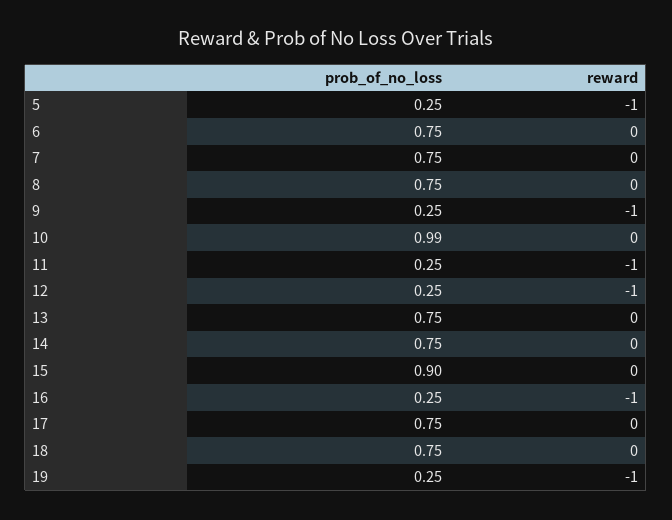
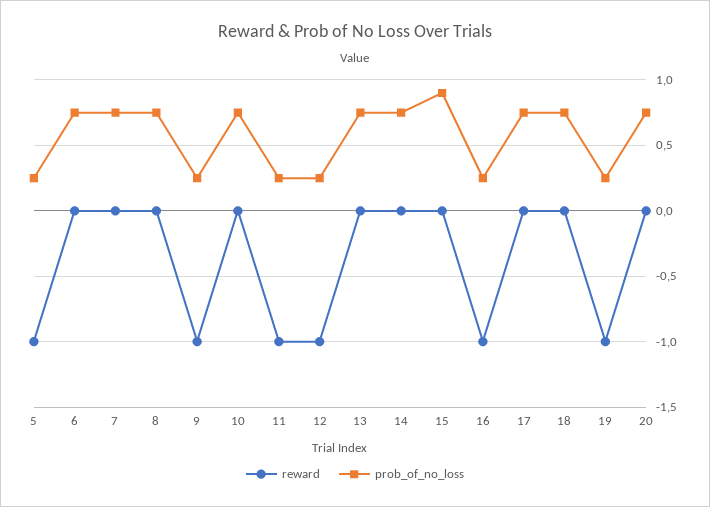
  {
    "prob_of_no_loss": {
      "5": 0.25,
      "6": 0.75,
      "7": 0.75,
      "8": 0.75,
      "9": 0.25,
-     "10": 0.99,
+     "10": 0.75,
      "11": 0.25,
      "12": 0.25,
      "13": 0.75,
      "14": 0.75,
      "15": 0.9,
      "16": 0.25,
      "17": 0.75,
      "18": 0.75,
-     "19": 0.25
+     "19": 0.25,
+     "20": 0.75
    },
    "reward": {
      "5": -1,
      "6": 0,
      "7": 0,
      "8": 0,
      "9": -1,
      "10": 0,
      "11": -1,
      "12": -1,
      "13": 0,
      "14": 0,
      "15": 0,
      "16": -1,
      "17": 0,
      "18": 0,
-     "19": -1
+     "19": -1,
+     "20": 0
    }
  }

